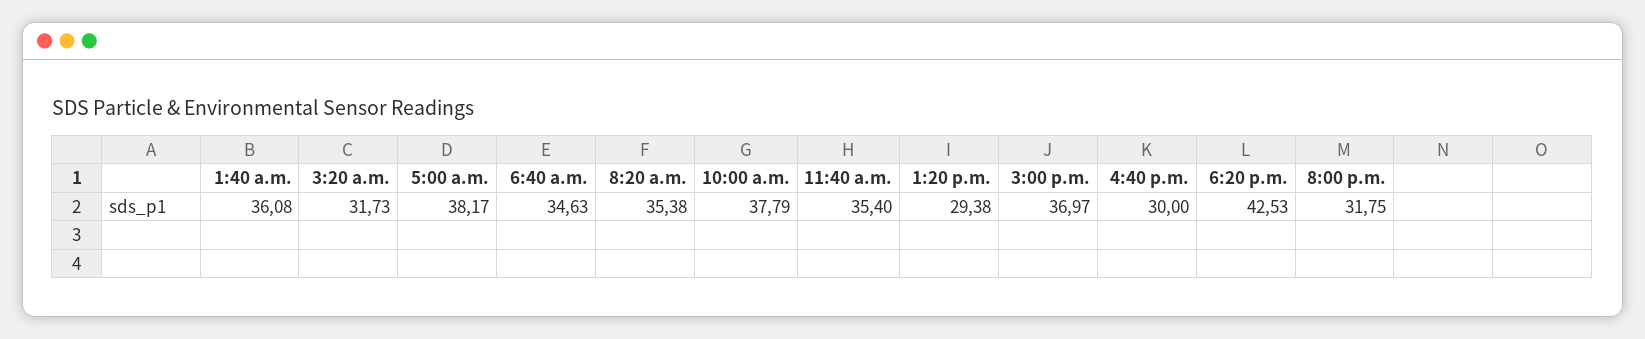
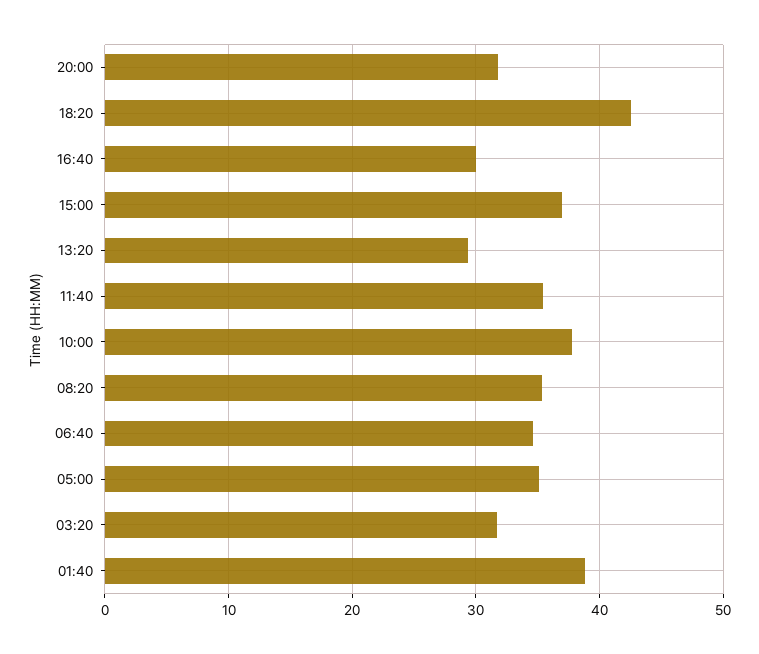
  {
-   "1:40 a.m.": 36.08,
+   "1:40 a.m.": 39,
    "3:20 a.m.": 31.73,
-   "5:00 a.m.": 38.17,
+   "5:00 a.m.": 35,
    "6:40 a.m.": 34.63,
    "8:20 a.m.": 35.38,
    "10:00 a.m.": 37.79,
    "11:40 a.m.": 35.4,
    "1:20 p.m.": 29.38,
    "3:00 p.m.": 36.97,
    "4:40 p.m.": 30,
    "6:20 p.m.": 42.53,
    "8:00 p.m.": 31.75
  }

